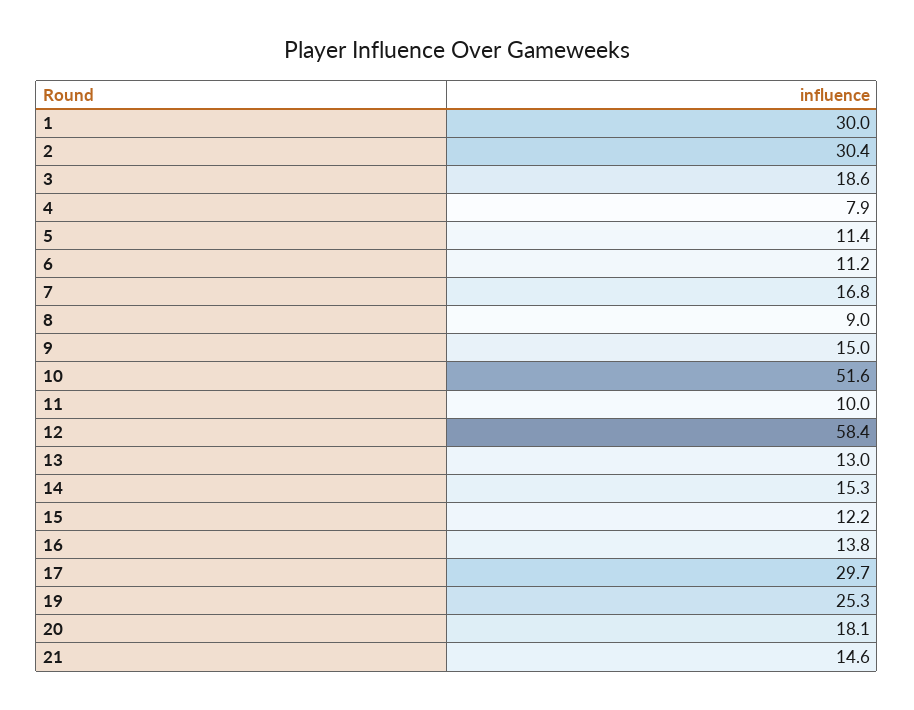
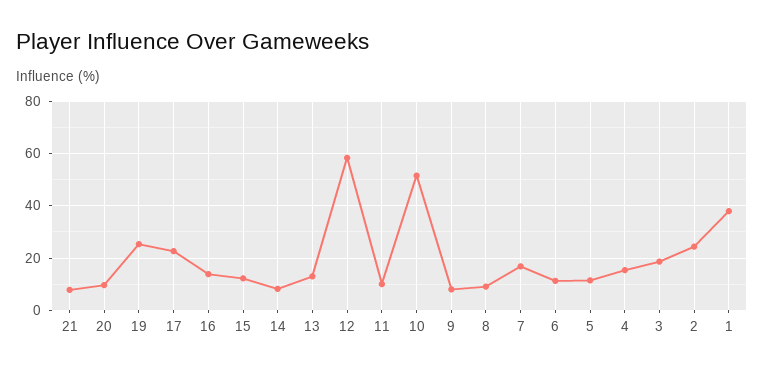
  {
-   "1": 30,
+   "1": 37.5,
-   "2": 30.4,
+   "2": 25,
    "3": 18.6,
-   "4": 7.9,
+   "4": 15,
    "5": 11.4,
    "6": 11.2,
    "7": 16.8,
    "8": 9,
-   "9": 15,
+   "9": 7.5,
    "10": 51.6,
    "11": 10,
    "12": 58.4,
    "13": 13,
-   "14": 15.3,
+   "14": 7.5,
    "15": 12.2,
    "16": 13.8,
-   "17": 29.7,
+   "17": 22.5,
    "19": 25.3,
-   "20": 18.1,
+   "20": 10,
-   "21": 14.6
+   "21": 7.5
  }

